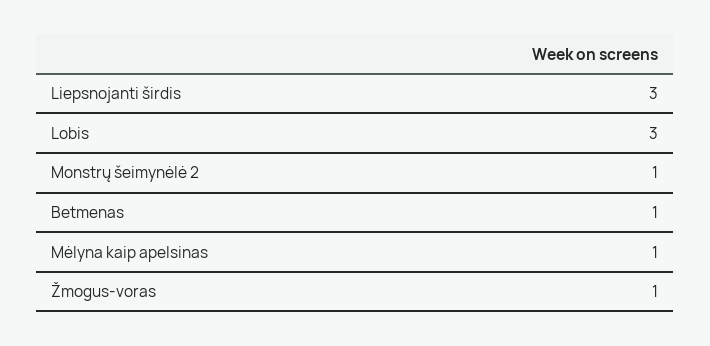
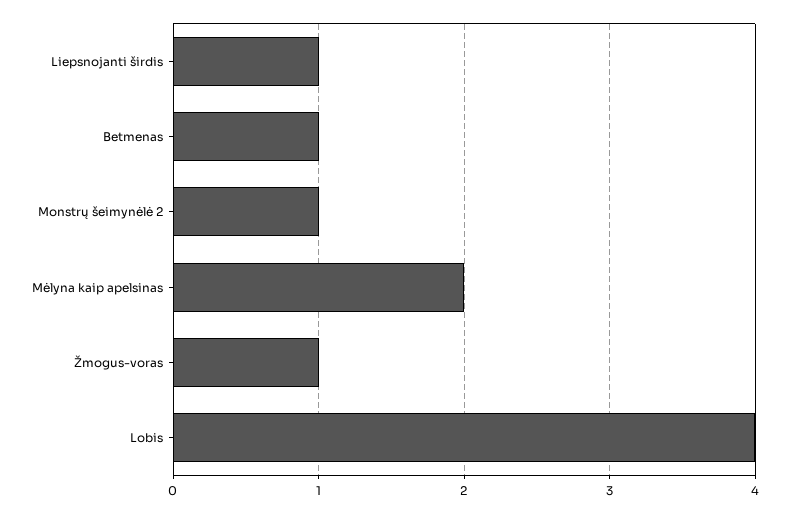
  {
-   "Liepsnojanti širdis": 3,
+   "Liepsnojanti širdis": 1,
-   "Lobis": 3,
+   "Lobis": 4,
    "Monstrų šeimynėlė 2": 1,
    "Betmenas": 1,
-   "Mėlyna kaip apelsinas": 1,
+   "Mėlyna kaip apelsinas": 2,
    "Žmogus-voras": 1
  }

